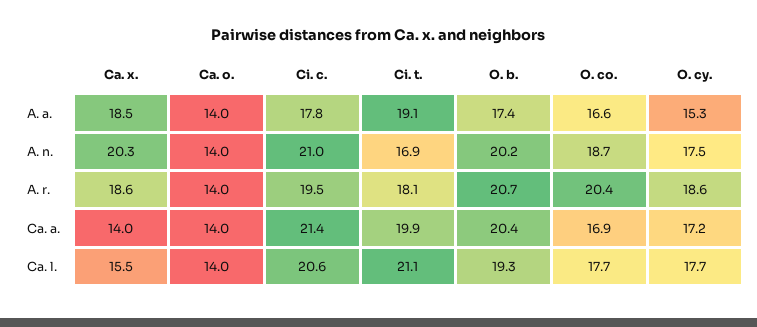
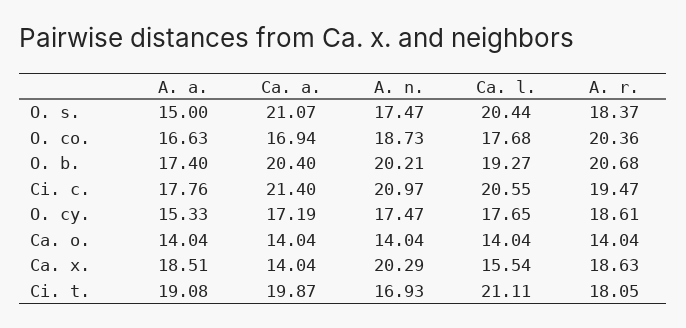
  {
    "Ca. x.": {
      "A. a.": 18.51,
      "A. n.": 20.29,
      "A. r.": 18.63,
      "Ca. a.": 14.04,
      "Ca. l.": 15.54
    },
    "Ca. o.": {
      "A. a.": 14.04,
      "A. n.": 14.04,
      "A. r.": 14.04,
      "Ca. a.": 14.04,
      "Ca. l.": 14.04
    },
    "Ci. c.": {
      "A. a.": 17.76,
      "A. n.": 20.97,
      "A. r.": 19.47,
      "Ca. a.": 21.4,
      "Ca. l.": 20.55
    },
    "Ci. t.": {
      "A. a.": 19.08,
      "A. n.": 16.93,
      "A. r.": 18.05,
      "Ca. a.": 19.87,
      "Ca. l.": 21.11
    },
    "O. b.": {
      "A. a.": 17.4,
      "A. n.": 20.21,
      "A. r.": 20.68,
      "Ca. a.": 20.4,
      "Ca. l.": 19.27
    },
    "O. co.": {
      "A. a.": 16.63,
      "A. n.": 18.73,
      "A. r.": 20.36,
      "Ca. a.": 16.94,
      "Ca. l.": 17.68
    },
    "O. cy.": {
      "A. a.": 15.33,
      "A. n.": 17.47,
      "A. r.": 18.61,
      "Ca. a.": 17.19,
      "Ca. l.": 17.65
-   }
+   },
+   "O. s.": {
+     "A. a.": 15,
+     "Ca. a.": 21.07,
+     "A. n.": 17.47,
+     "Ca. l.": 20.44,
+     "A. r.": 18.37
+   }
  }

